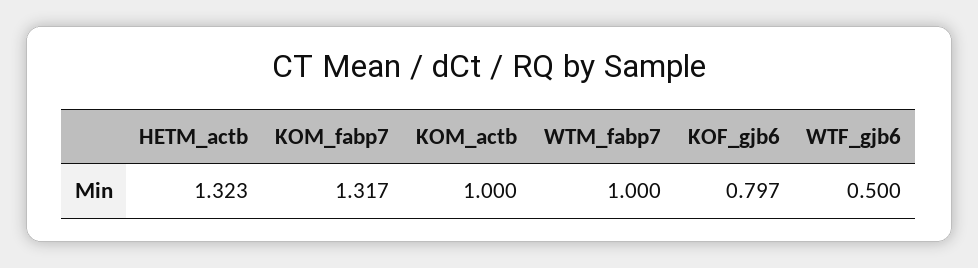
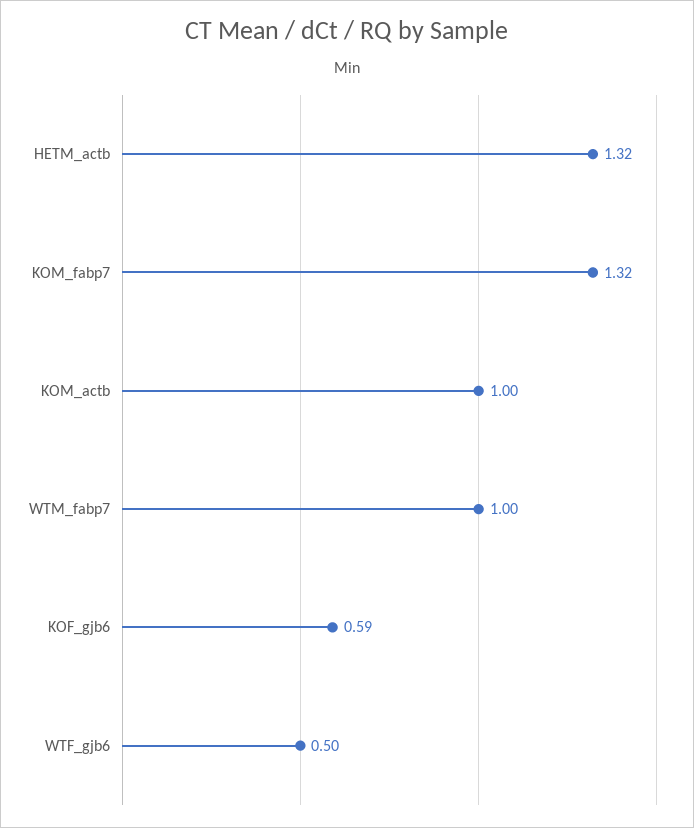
  {
    "HETM_actb": 1.323,
    "KOM_fabp7": 1.317,
    "KOM_actb": 1,
    "WTM_fabp7": 1,
-   "KOF_gjb6": 0.797,
+   "KOF_gjb6": 0.59,
    "WTF_gjb6": 0.5
  }

